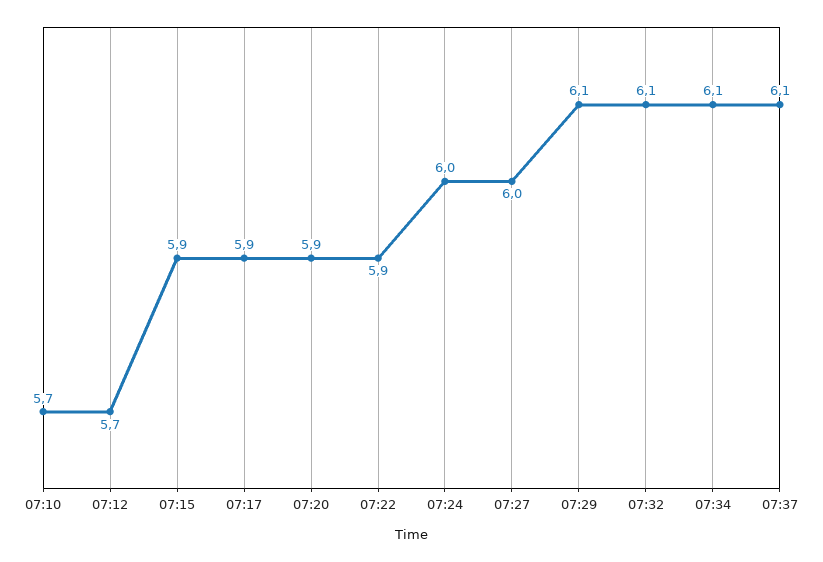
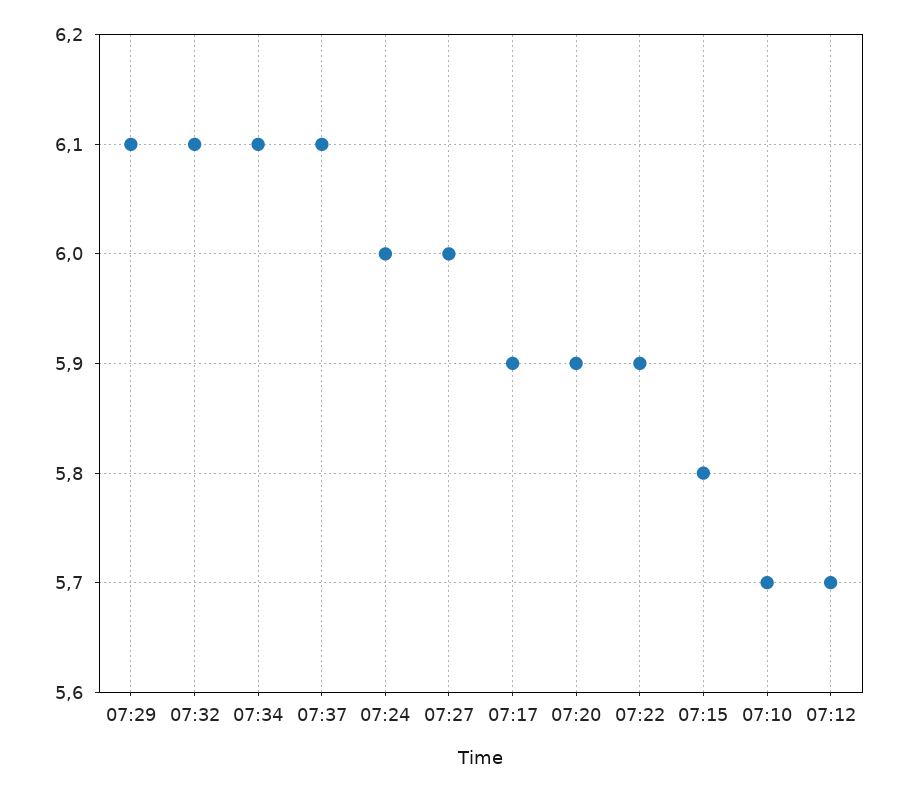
  {
    "07:10": 5.7,
    "07:12": 5.7,
-   "07:15": 5.9,
+   "07:15": 5.8,
    "07:17": 5.9,
    "07:20": 5.9,
    "07:22": 5.9,
    "07:24": 6,
    "07:27": 6,
    "07:29": 6.1,
    "07:32": 6.1,
    "07:34": 6.1,
    "07:37": 6.1
  }

